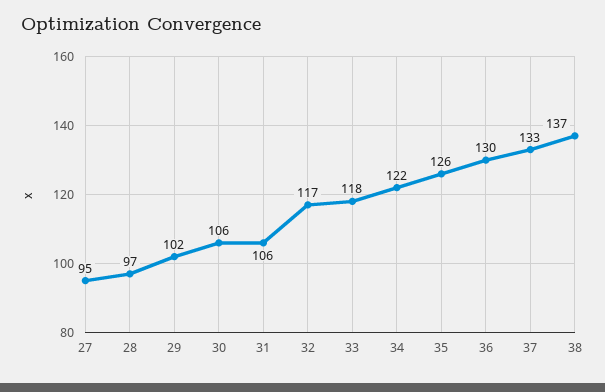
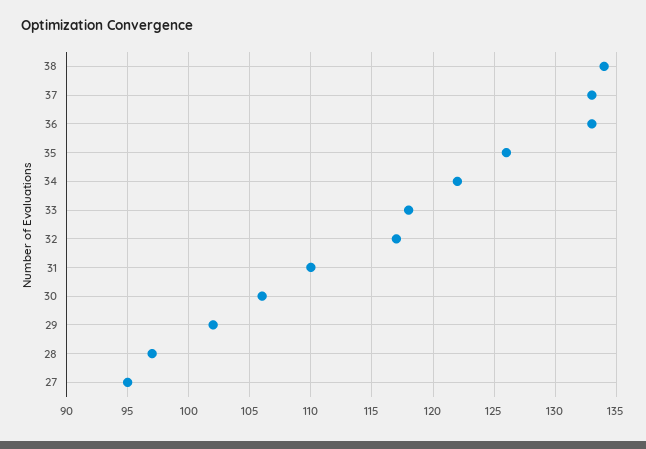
  {
    "27": 95,
    "28": 97,
    "29": 102,
    "30": 106,
-   "31": 106,
+   "31": 110,
    "32": 117,
    "33": 118,
    "34": 122,
    "35": 126,
-   "36": 130,
+   "36": 133,
    "37": 133,
-   "38": 137
+   "38": 134
  }

